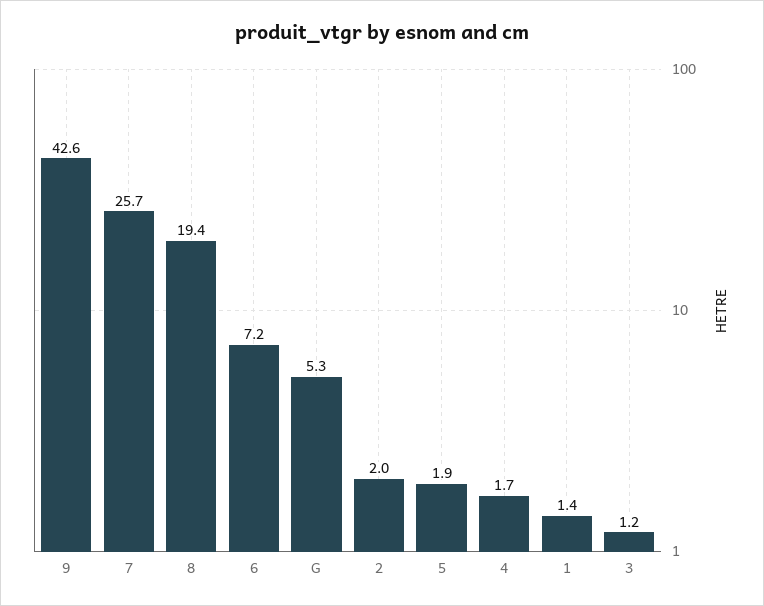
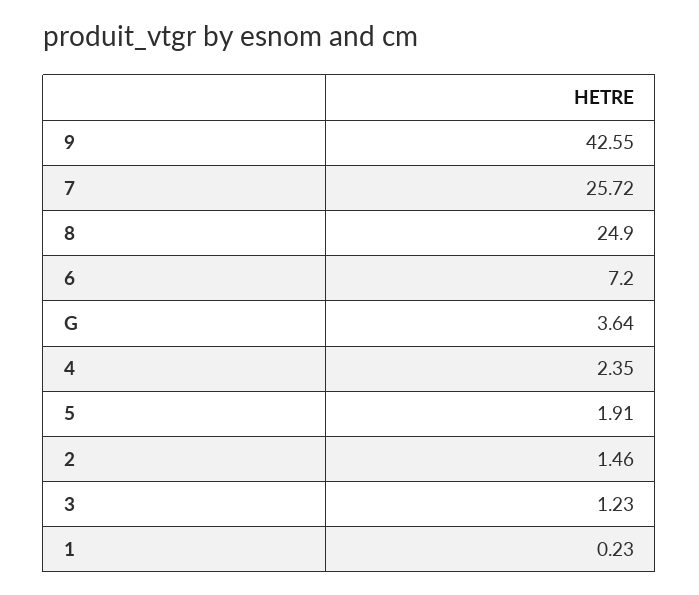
  {
    "9": 42.55,
    "7": 25.72,
-   "8": 19.4,
+   "8": 24.9,
    "6": 7.2,
-   "G": 5.3,
+   "G": 3.64,
-   "2": 2,
+   "2": 1.46,
    "5": 1.91,
-   "4": 1.7,
+   "4": 2.35,
-   "1": 1.4,
+   "1": 0.23,
    "3": 1.23
  }

